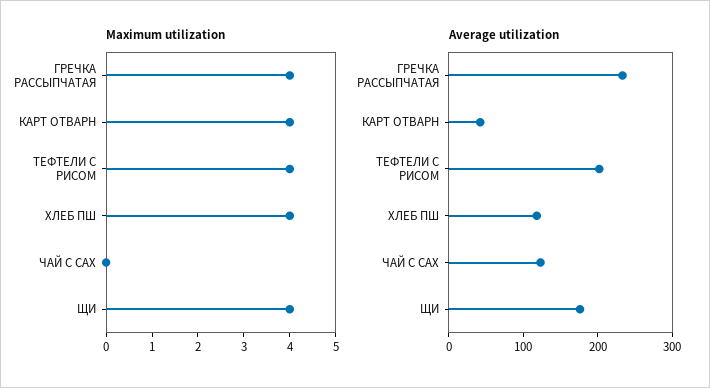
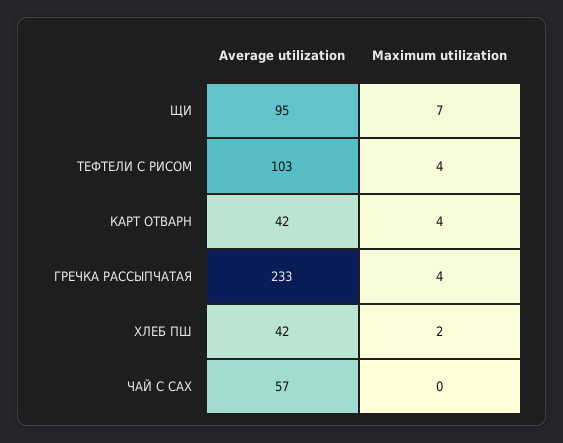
  {
    "Maximum utilization": {
      "ГРЕЧКА РАССЫПЧАТАЯ": 4,
      "КАРТ ОТВАРН": 4,
      "ТЕФТЕЛИ С РИСОМ": 4,
-     "ХЛЕБ ПШ": 4,
+     "ХЛЕБ ПШ": 2,
      "ЧАЙ С САХ": 0,
-     "ЩИ": 4
+     "ЩИ": 7
    },
    "Average utilization": {
      "ГРЕЧКА РАССЫПЧАТАЯ": 233,
      "КАРТ ОТВАРН": 42,
-     "ТЕФТЕЛИ С РИСОМ": 200,
+     "ТЕФТЕЛИ С РИСОМ": 103,
-     "ХЛЕБ ПШ": 120,
+     "ХЛЕБ ПШ": 42,
-     "ЧАЙ С САХ": 120,
+     "ЧАЙ С САХ": 57,
-     "ЩИ": 180
+     "ЩИ": 95
    }
  }

